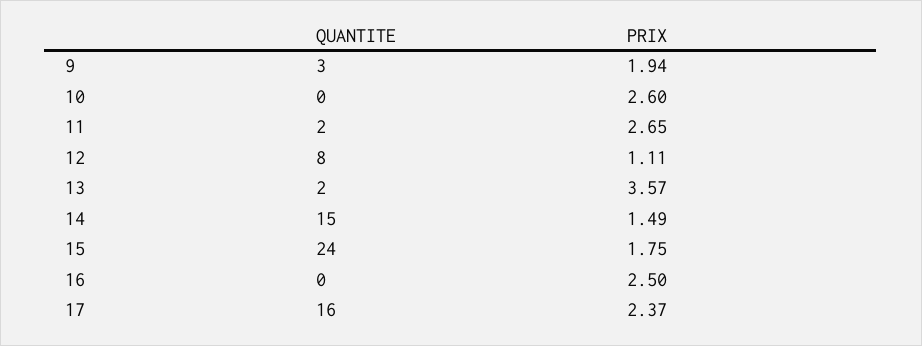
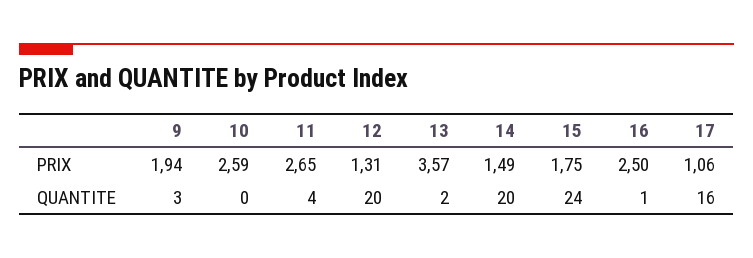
  {
    "QUANTITE": {
      "9": 3,
      "10": 0,
-     "11": 2,
+     "11": 4,
-     "12": 8,
+     "12": 20,
      "13": 2,
-     "14": 15,
+     "14": 20,
      "15": 24,
-     "16": 0,
+     "16": 1,
      "17": 16
    },
    "PRIX": {
      "9": 1.94,
-     "10": 2.6,
+     "10": 2.59,
      "11": 2.65,
-     "12": 1.11,
+     "12": 1.31,
      "13": 3.57,
      "14": 1.49,
      "15": 1.75,
      "16": 2.5,
-     "17": 2.37
+     "17": 1.06
    }
  }

